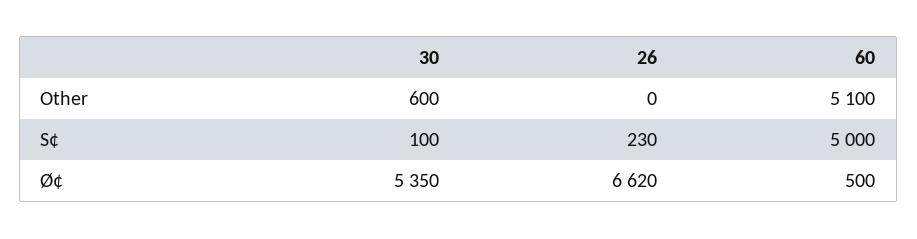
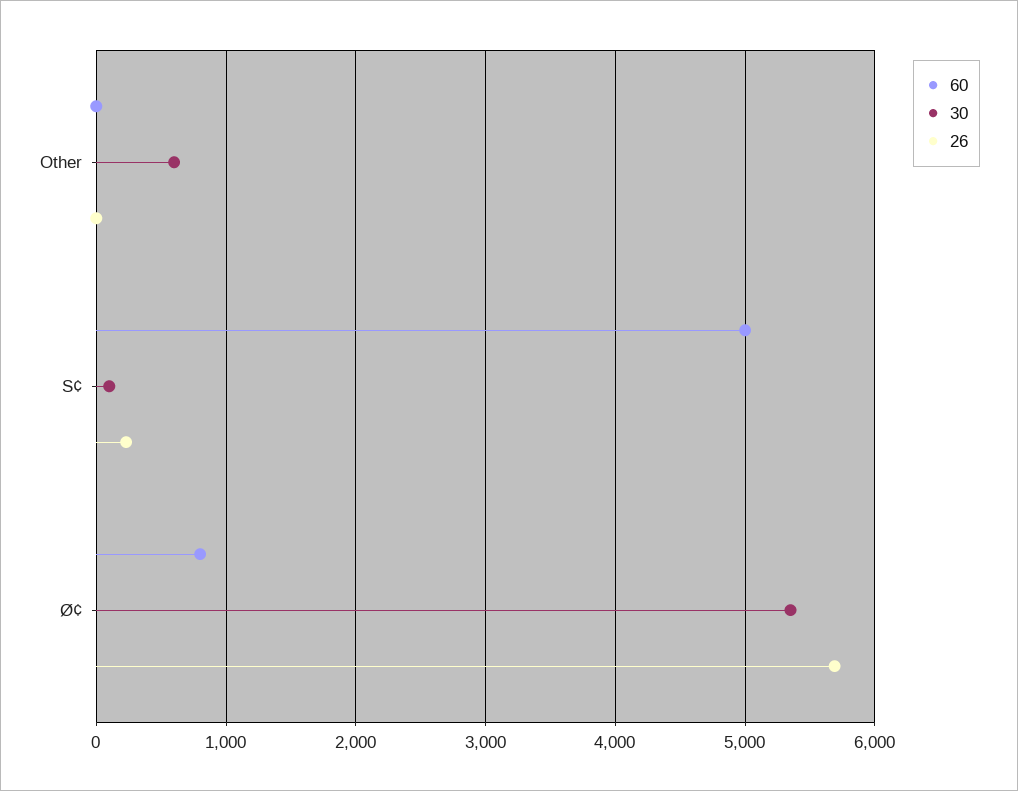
  {
    "30": {
      "Other": 600,
      "S¢": 100,
      "Ø¢": 5350
    },
    "26": {
      "Other": 0,
      "S¢": 230,
-     "Ø¢": 6620
+     "Ø¢": 5700
    },
    "60": {
-     "Other": 5100,
+     "Other": 0,
      "S¢": 5000,
-     "Ø¢": 500
+     "Ø¢": 800
    }
  }

